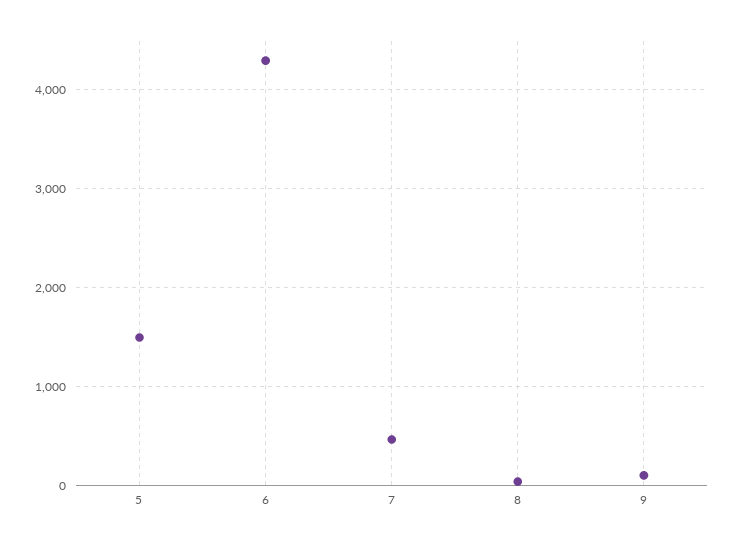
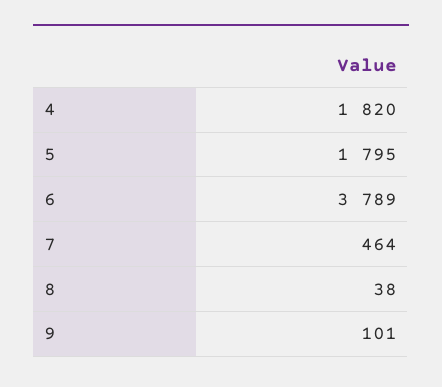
  {
-   "5": 1500,
+   "5": 1795,
-   "6": 4300,
+   "6": 3789,
    "7": 464,
    "8": 38,
-   "9": 101
+   "9": 101,
+   "4": 1820
  }

